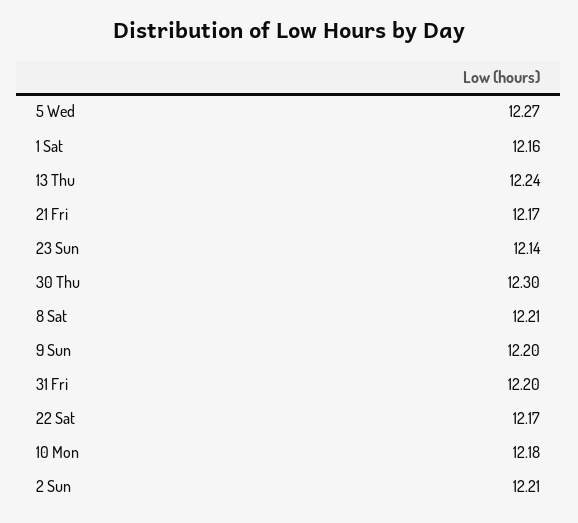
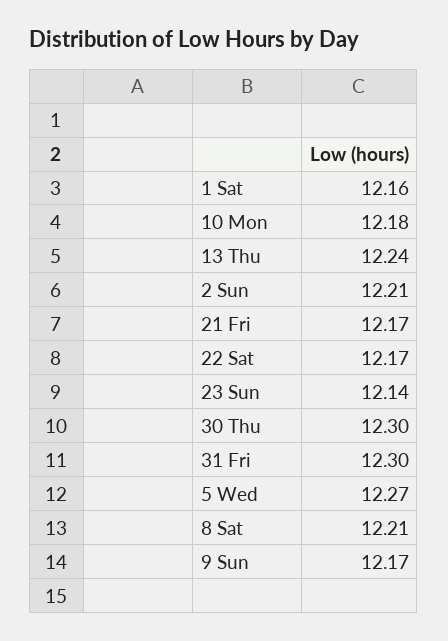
  {
    "5 Wed": 12.27,
    "1 Sat": 12.16,
    "13 Thu": 12.24,
    "21 Fri": 12.17,
    "23 Sun": 12.14,
    "30 Thu": 12.3,
    "8 Sat": 12.21,
-   "9 Sun": 12.2,
+   "9 Sun": 12.17,
-   "31 Fri": 12.2,
+   "31 Fri": 12.3,
    "22 Sat": 12.17,
    "10 Mon": 12.18,
    "2 Sun": 12.21
  }

